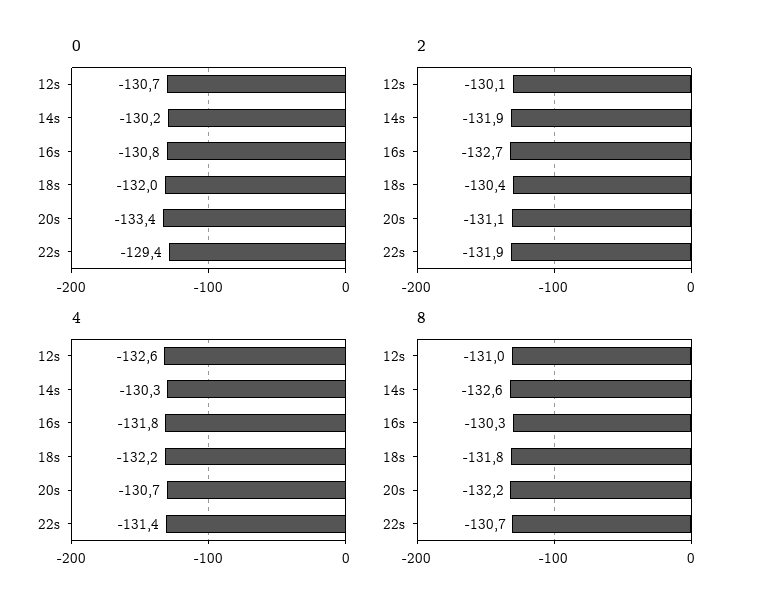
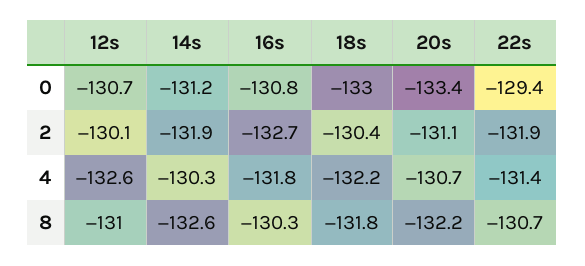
  {
    "0": {
      "12s": -130.7,
-     "14s": -130.2,
+     "14s": -131.2,
      "16s": -130.8,
-     "18s": -132,
+     "18s": -133,
      "20s": -133.4,
      "22s": -129.4
    },
    "2": {
      "12s": -130.1,
      "14s": -131.9,
      "16s": -132.7,
      "18s": -130.4,
      "20s": -131.1,
      "22s": -131.9
    },
    "4": {
      "12s": -132.6,
      "14s": -130.3,
      "16s": -131.8,
      "18s": -132.2,
      "20s": -130.7,
      "22s": -131.4
    },
    "8": {
      "12s": -131,
      "14s": -132.6,
      "16s": -130.3,
      "18s": -131.8,
      "20s": -132.2,
      "22s": -130.7
    }
  }

